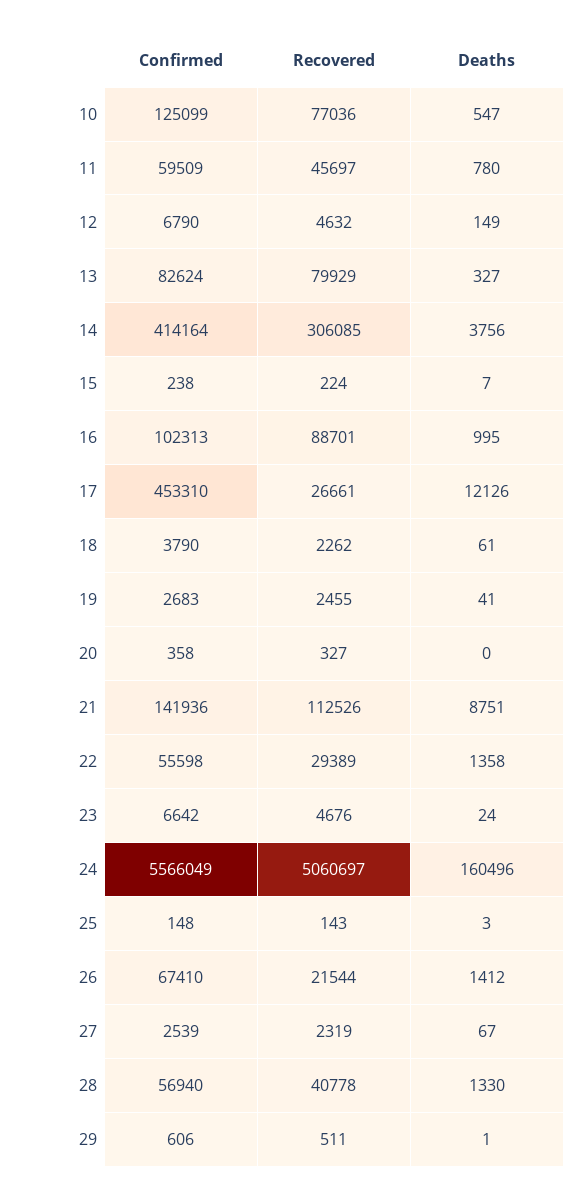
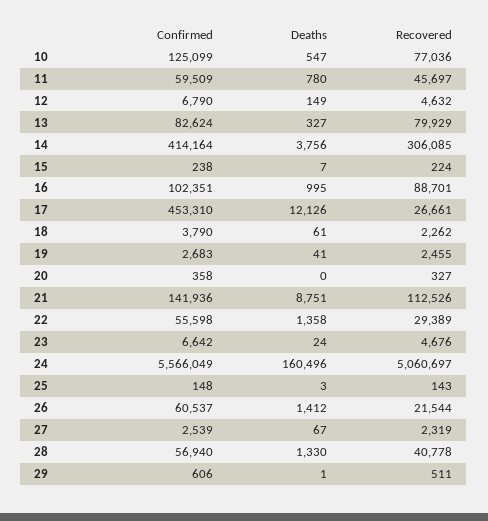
  {
    "Confirmed": {
      "10": 125099,
      "11": 59509,
      "12": 6790,
      "13": 82624,
      "14": 414164,
      "15": 238,
-     "16": 102313,
+     "16": 102351,
      "17": 453310,
      "18": 3790,
      "19": 2683,
      "20": 358,
      "21": 141936,
      "22": 55598,
      "23": 6642,
      "24": 5566049,
      "25": 148,
-     "26": 67410,
+     "26": 60537,
      "27": 2539,
      "28": 56940,
      "29": 606
    },
    "Recovered": {
      "10": 77036,
      "11": 45697,
      "12": 4632,
      "13": 79929,
      "14": 306085,
      "15": 224,
      "16": 88701,
      "17": 26661,
      "18": 2262,
      "19": 2455,
      "20": 327,
      "21": 112526,
      "22": 29389,
      "23": 4676,
      "24": 5060697,
      "25": 143,
      "26": 21544,
      "27": 2319,
      "28": 40778,
      "29": 511
    },
    "Deaths": {
      "10": 547,
      "11": 780,
      "12": 149,
      "13": 327,
      "14": 3756,
      "15": 7,
      "16": 995,
      "17": 12126,
      "18": 61,
      "19": 41,
      "20": 0,
      "21": 8751,
      "22": 1358,
      "23": 24,
      "24": 160496,
      "25": 3,
      "26": 1412,
      "27": 67,
      "28": 1330,
      "29": 1
    }
  }

